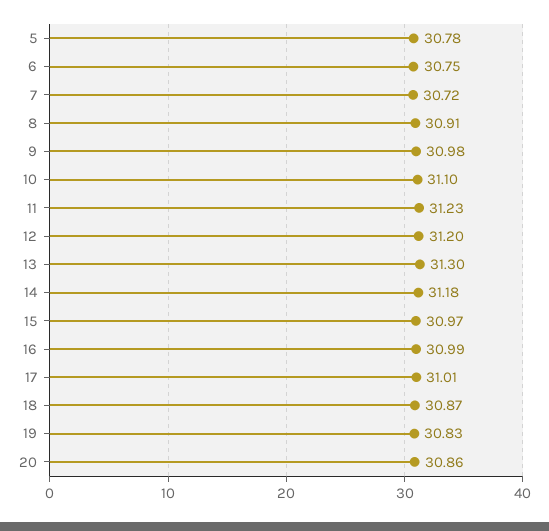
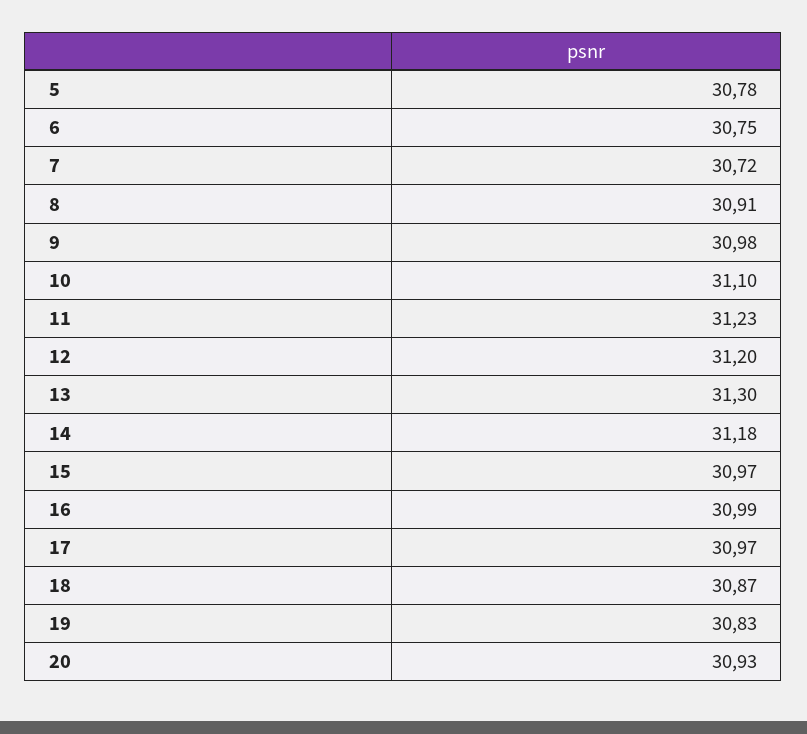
  {
    "5": 30.78,
    "6": 30.75,
    "7": 30.72,
    "8": 30.91,
    "9": 30.98,
    "10": 31.1,
    "11": 31.23,
    "12": 31.2,
    "13": 31.3,
    "14": 31.18,
    "15": 30.97,
    "16": 30.99,
-   "17": 31.01,
+   "17": 30.97,
    "18": 30.87,
    "19": 30.83,
-   "20": 30.86
+   "20": 30.93
  }

